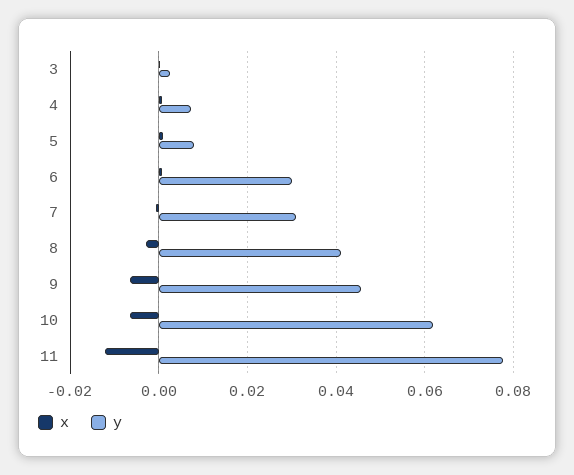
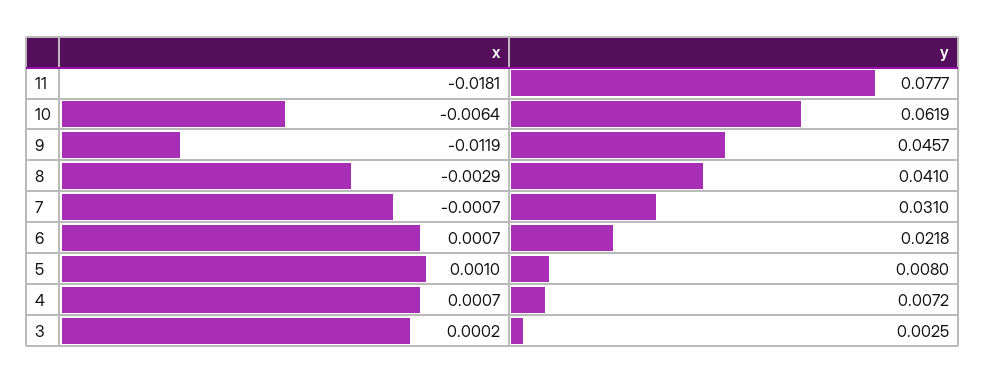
  {
    "x": {
      "3": 0.0002,
      "4": 0.0007,
      "5": 0.001,
      "6": 0.0007,
      "7": -0.0007,
      "8": -0.0029,
-     "9": -0.006,
+     "9": -0.0119,
      "10": -0.0064,
-     "11": -0.012
+     "11": -0.0181
    },
    "y": {
      "3": 0.0025,
      "4": 0.0072,
      "5": 0.008,
-     "6": 0.03,
+     "6": 0.0218,
      "7": 0.031,
      "8": 0.041,
      "9": 0.0457,
      "10": 0.0619,
      "11": 0.0777
    }
  }

